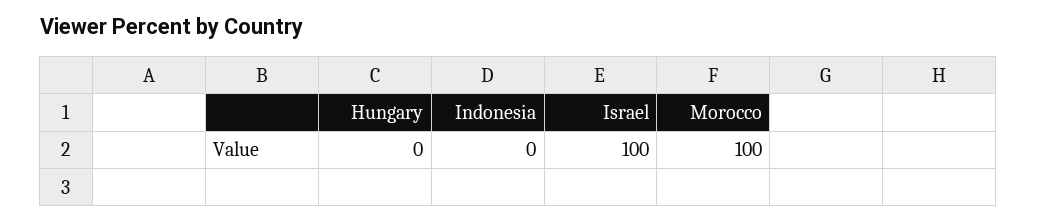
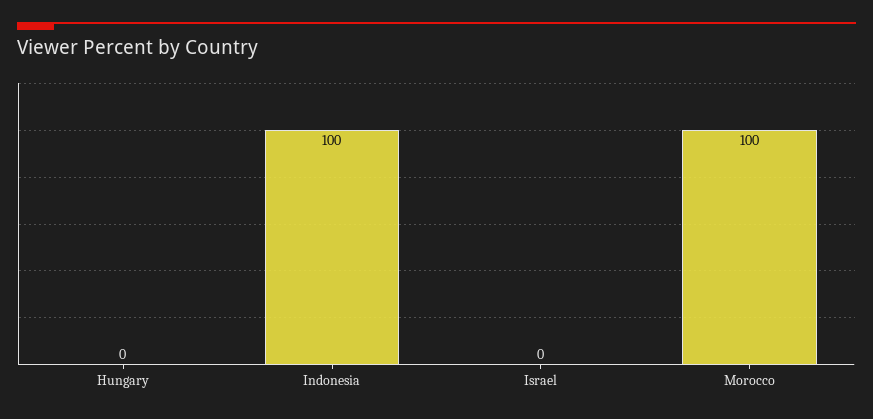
  {
    "Hungary": 0,
-   "Indonesia": 0,
+   "Indonesia": 100,
-   "Israel": 100,
+   "Israel": 0,
    "Morocco": 100
  }

